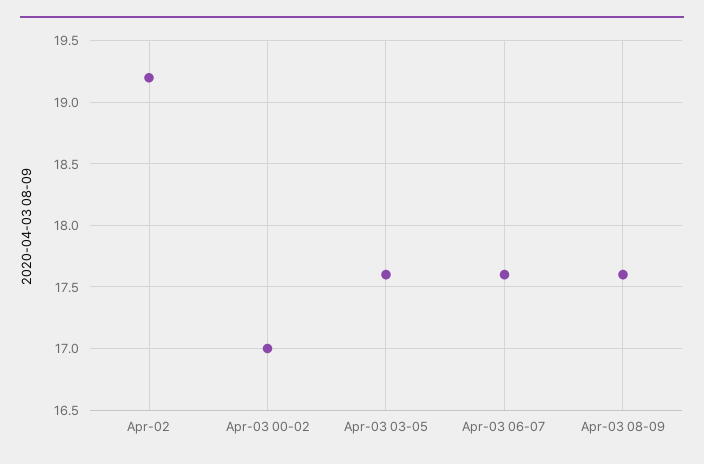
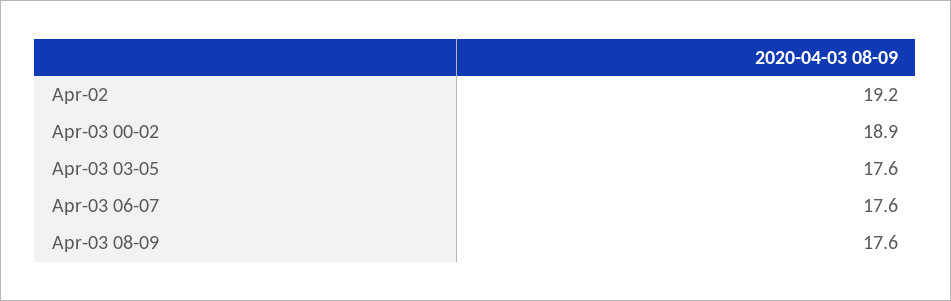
  {
    "Apr-02": 19.2,
-   "Apr-03 00-02": 17,
+   "Apr-03 00-02": 18.9,
    "Apr-03 03-05": 17.6,
    "Apr-03 06-07": 17.6,
    "Apr-03 08-09": 17.6
  }

